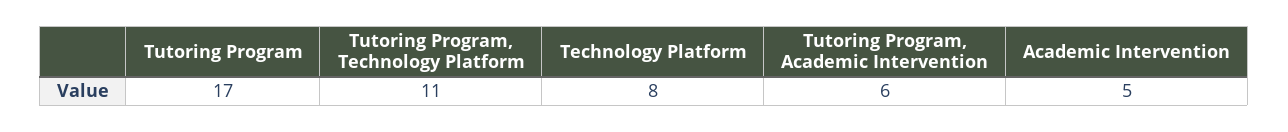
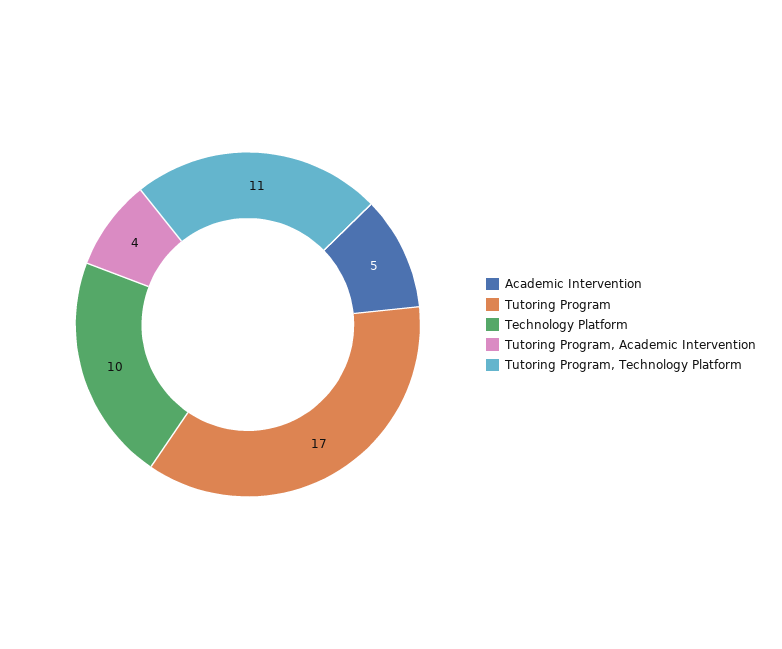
  {
    "Tutoring Program": 17,
    "Tutoring Program, Technology Platform": 11,
-   "Technology Platform": 8,
+   "Technology Platform": 10,
-   "Tutoring Program, Academic Intervention": 6,
+   "Tutoring Program, Academic Intervention": 4,
    "Academic Intervention": 5
  }

